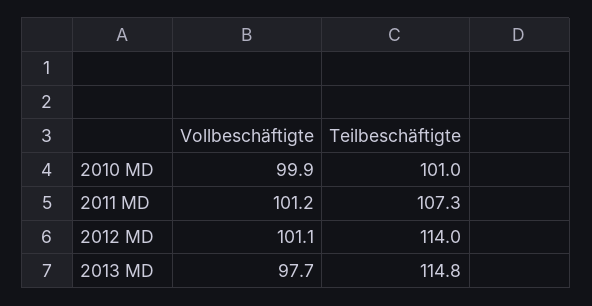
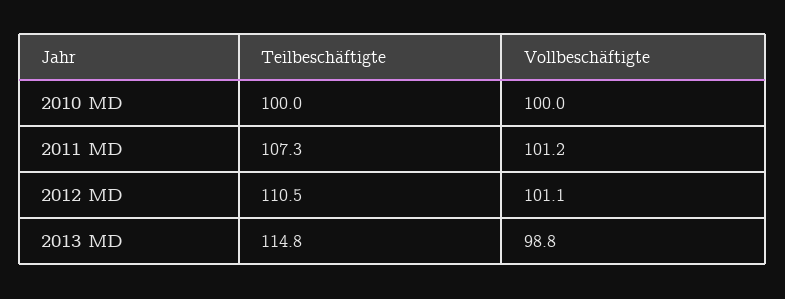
  {
    "Vollbeschäftigte": {
-     "2010 MD": 99.9,
+     "2010 MD": 100,
      "2011 MD": 101.2,
      "2012 MD": 101.1,
-     "2013 MD": 97.7
+     "2013 MD": 98.8
    },
    "Teilbeschäftigte": {
-     "2010 MD": 101,
+     "2010 MD": 100,
      "2011 MD": 107.3,
-     "2012 MD": 114,
+     "2012 MD": 110.5,
      "2013 MD": 114.8
    }
  }

